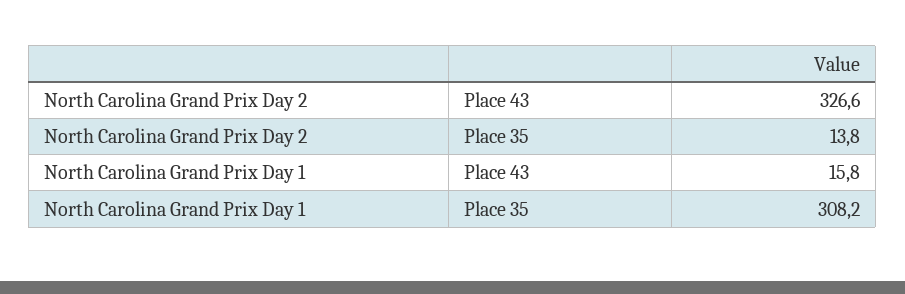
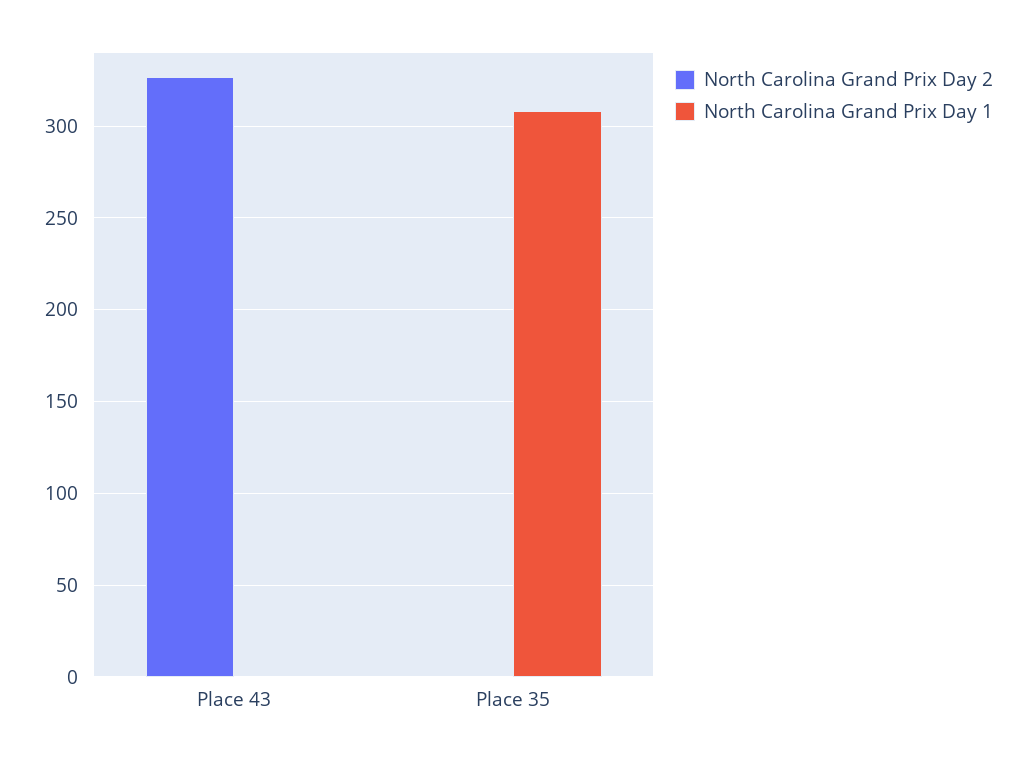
  {
    "North Carolina Grand Prix Day 2": {
      "Place 43": 326.6,
-     "Place 35": 13.8
+     "Place 35": 0
    },
    "North Carolina Grand Prix Day 1": {
-     "Place 43": 15.8,
+     "Place 43": 0,
      "Place 35": 308.2
    }
  }

